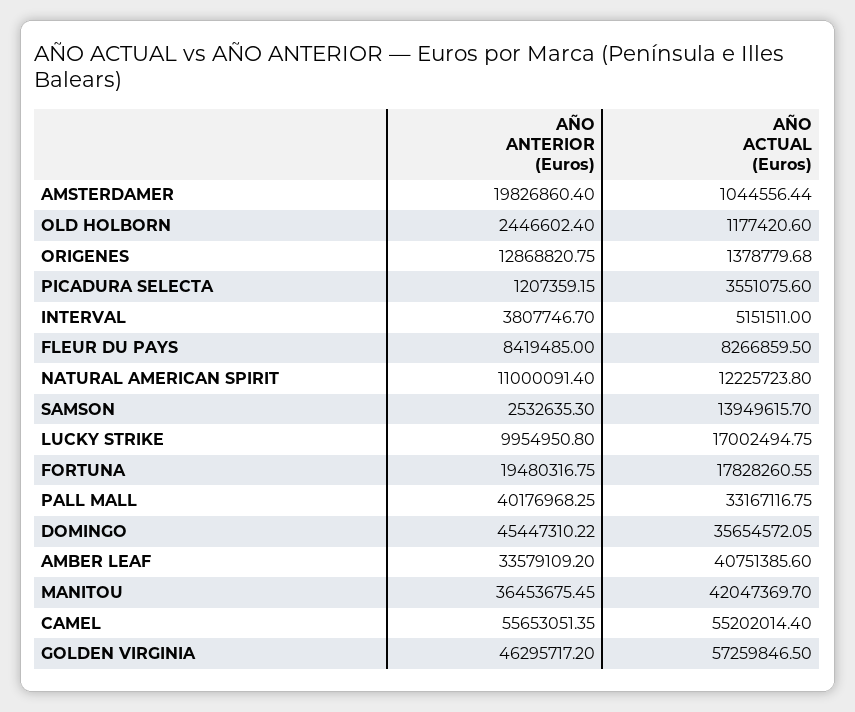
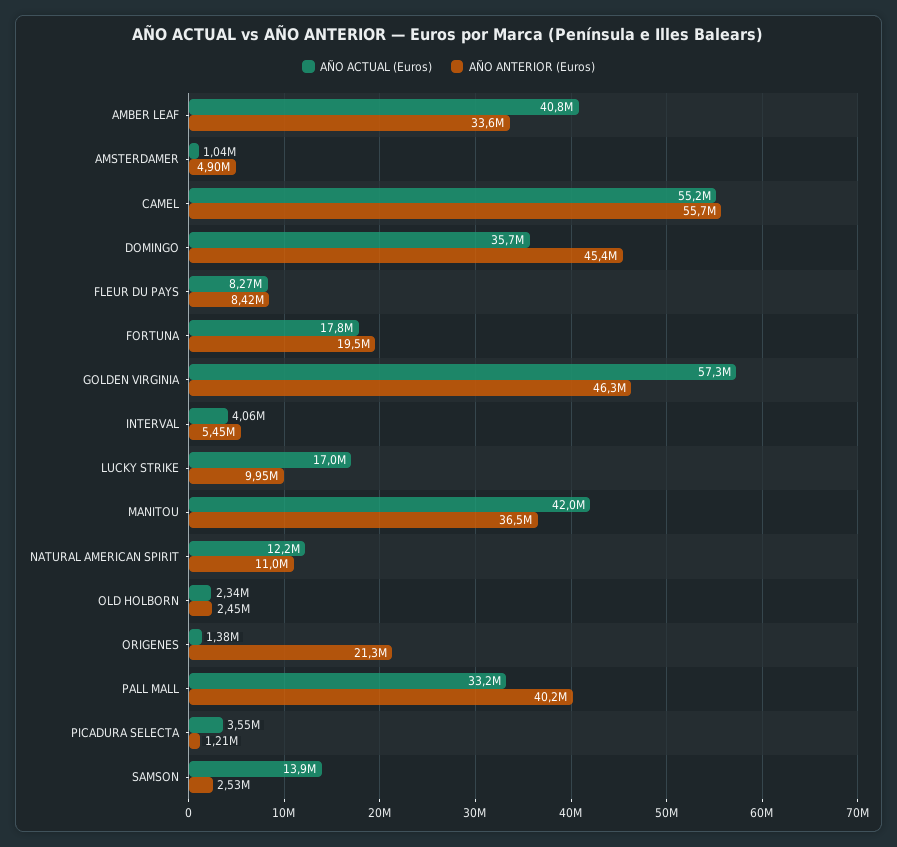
  {
    "AÑO ANTERIOR (Euros)": {
-     "AMSTERDAMER": 19826860.4,
+     "AMSTERDAMER": 4900000,
      "OLD HOLBORN": 2446602.4,
-     "ORIGENES": 12868820.75,
+     "ORIGENES": 21300000,
      "PICADURA SELECTA": 1207359.15,
-     "INTERVAL": 3807746.7,
+     "INTERVAL": 5450000,
      "FLEUR DU PAYS": 8419485,
      "NATURAL AMERICAN SPIRIT": 11000091.4,
      "SAMSON": 2532635.3,
      "LUCKY STRIKE": 9954950.8,
      "FORTUNA": 19480316.75,
      "PALL MALL": 40176968.25,
      "DOMINGO": 45447310.22,
      "AMBER LEAF": 33579109.2,
      "MANITOU": 36453675.45,
      "CAMEL": 55653051.35,
      "GOLDEN VIRGINIA": 46295717.2
    },
    "AÑO ACTUAL (Euros)": {
      "AMSTERDAMER": 1044556.44,
-     "OLD HOLBORN": 1177420.6,
+     "OLD HOLBORN": 2340000,
      "ORIGENES": 1378779.68,
      "PICADURA SELECTA": 3551075.6,
-     "INTERVAL": 5151511,
+     "INTERVAL": 4060000,
      "FLEUR DU PAYS": 8266859.5,
      "NATURAL AMERICAN SPIRIT": 12225723.8,
      "SAMSON": 13949615.7,
      "LUCKY STRIKE": 17002494.75,
      "FORTUNA": 17828260.55,
      "PALL MALL": 33167116.75,
      "DOMINGO": 35654572.05,
      "AMBER LEAF": 40751385.6,
      "MANITOU": 42047369.7,
      "CAMEL": 55202014.4,
      "GOLDEN VIRGINIA": 57259846.5
    }
  }

